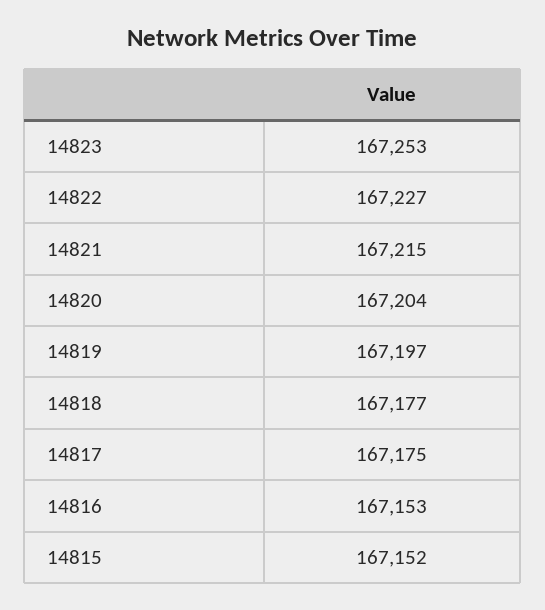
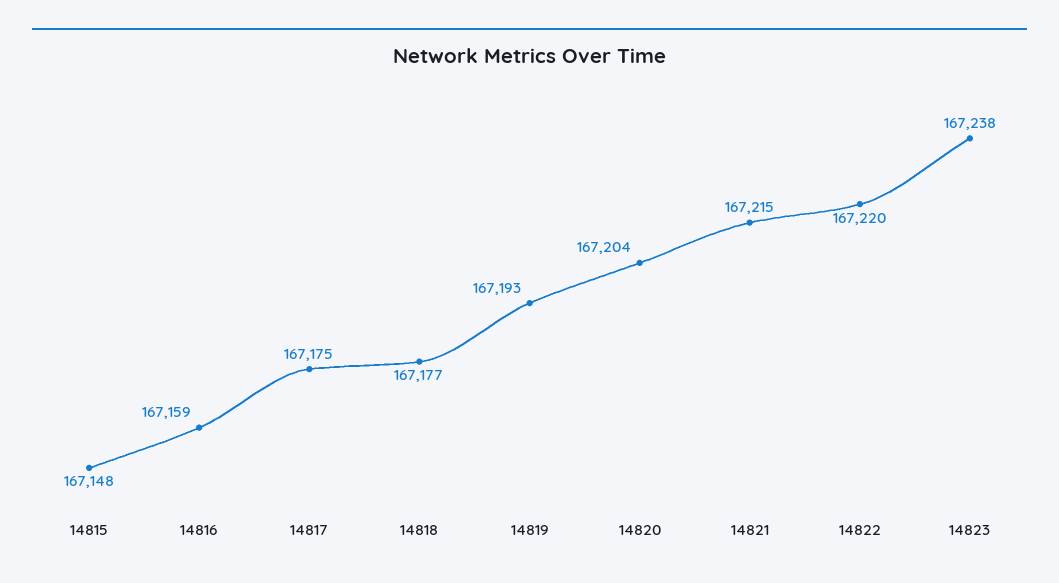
  {
-   "14823": 167253,
+   "14823": 167238,
-   "14822": 167227,
+   "14822": 167220,
    "14821": 167215,
    "14820": 167204,
-   "14819": 167197,
+   "14819": 167193,
    "14818": 167177,
    "14817": 167175,
-   "14816": 167153,
+   "14816": 167159,
-   "14815": 167152
+   "14815": 167148
  }

